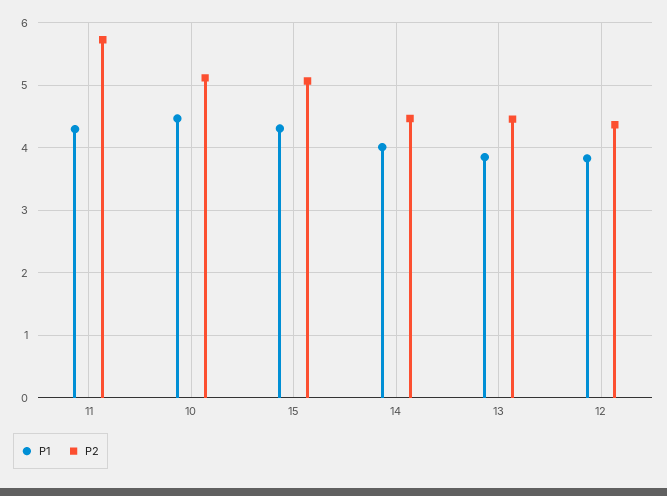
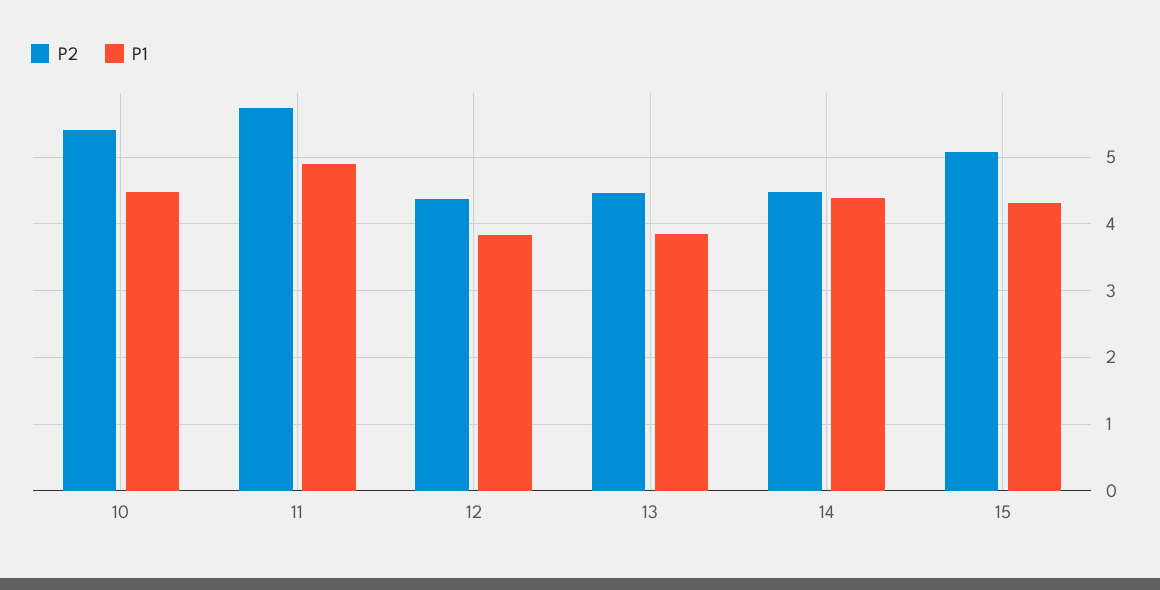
  {
    "P1": {
-     "11": 4.3,
+     "11": 4.9,
      "10": 4.5,
      "15": 4.3,
-     "14": 4,
+     "14": 4.4,
      "13": 3.9,
      "12": 3.8
    },
    "P2": {
      "11": 5.7,
-     "10": 5.1,
+     "10": 5.4,
      "15": 5.1,
      "14": 4.5,
      "13": 4.5,
      "12": 4.4
    }
  }

